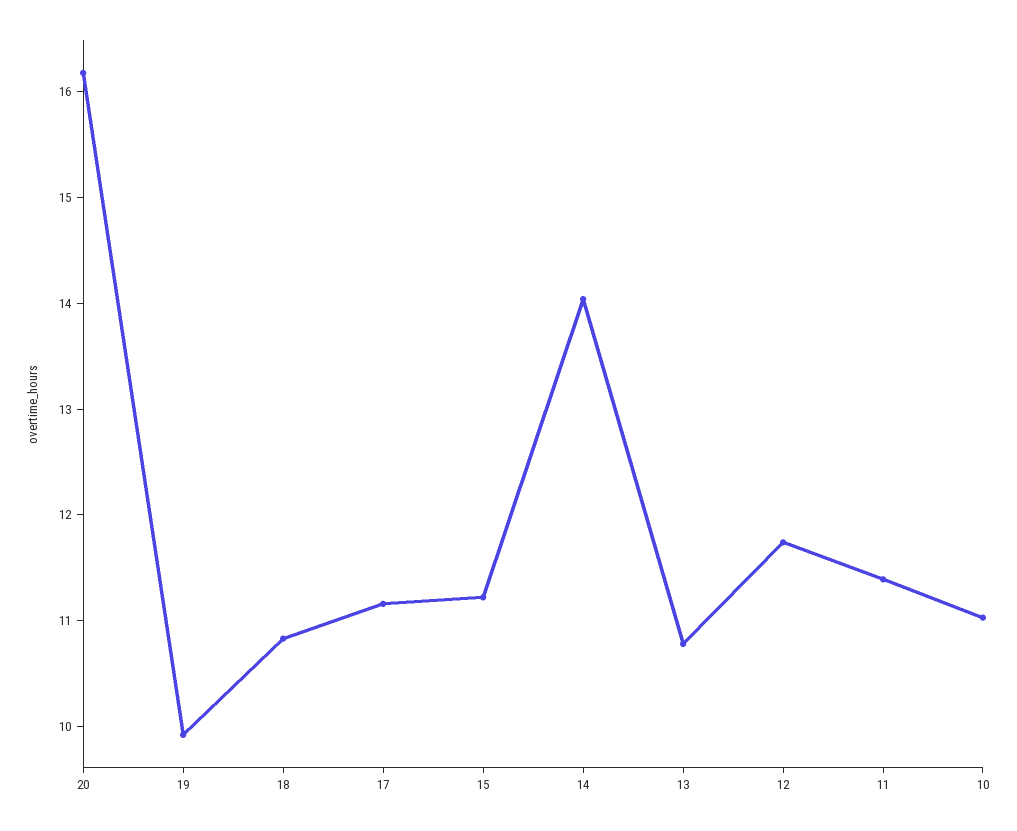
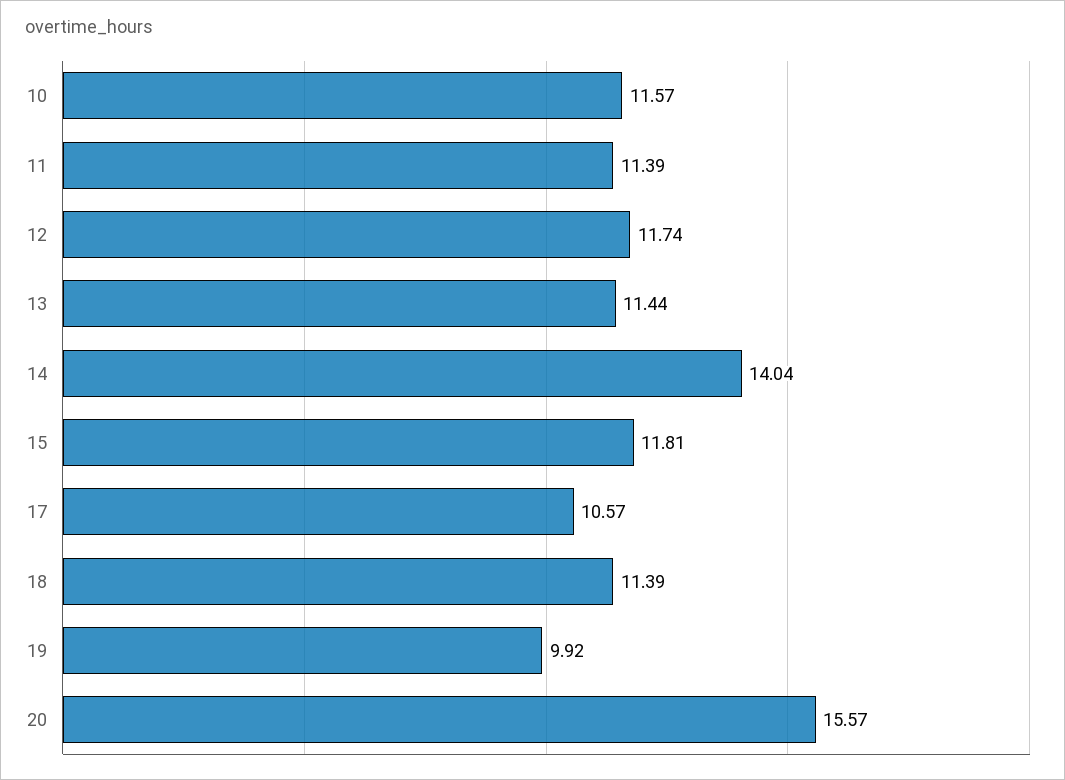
  {
-   "20": 16.2,
+   "20": 15.57,
    "19": 9.92,
-   "18": 10.8,
+   "18": 11.39,
-   "17": 11.2,
+   "17": 10.57,
-   "15": 11.2,
+   "15": 11.81,
    "14": 14.04,
-   "13": 10.8,
+   "13": 11.44,
    "12": 11.74,
    "11": 11.39,
-   "10": 11
+   "10": 11.57
  }

